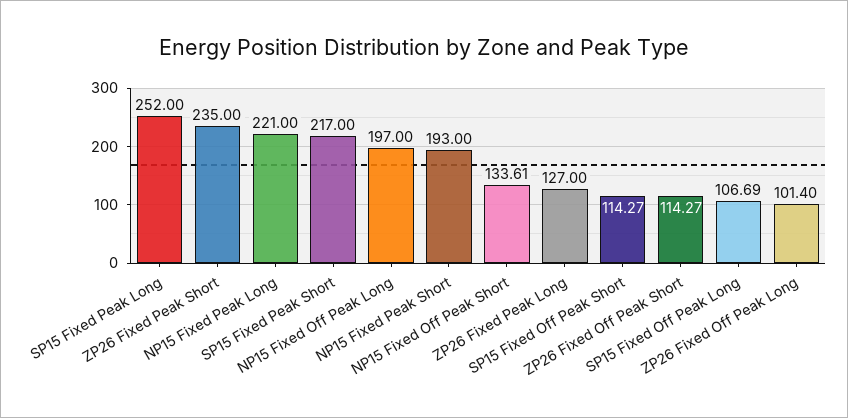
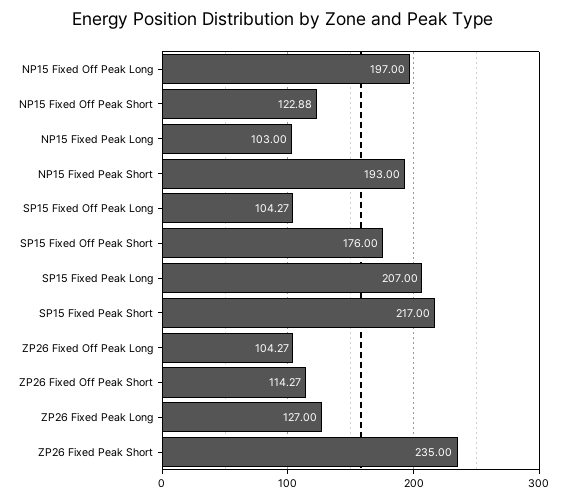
  {
-   "SP15 Fixed Peak Long": 252,
+   "SP15 Fixed Peak Long": 207,
    "ZP26 Fixed Peak Short": 235,
-   "NP15 Fixed Peak Long": 221,
+   "NP15 Fixed Peak Long": 103,
    "SP15 Fixed Peak Short": 217,
    "NP15 Fixed Off Peak Long": 197,
    "NP15 Fixed Peak Short": 193,
-   "NP15 Fixed Off Peak Short": 133.61,
+   "NP15 Fixed Off Peak Short": 122.88,
    "ZP26 Fixed Peak Long": 127,
-   "SP15 Fixed Off Peak Short": 114.27,
+   "SP15 Fixed Off Peak Short": 176,
    "ZP26 Fixed Off Peak Short": 114.27,
-   "SP15 Fixed Off Peak Long": 106.69,
+   "SP15 Fixed Off Peak Long": 104.27,
-   "ZP26 Fixed Off Peak Long": 101.4
+   "ZP26 Fixed Off Peak Long": 104.27
  }

